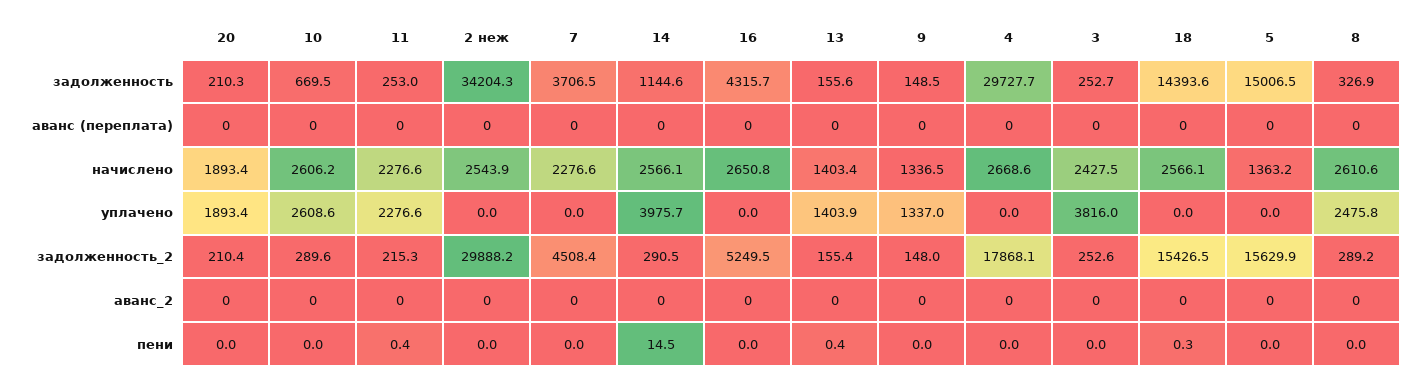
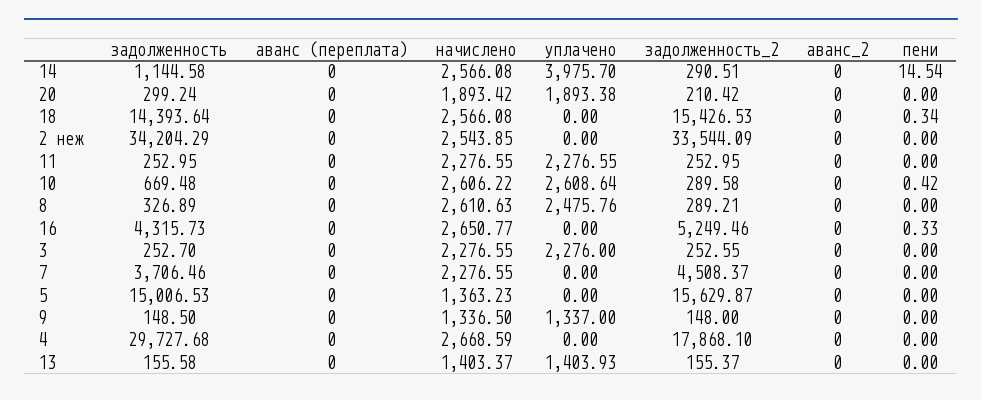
  {
    "20": {
-     "задолженность": 210.3,
+     "задолженность": 299.24,
      "аванс (переплата)": 0,
      "начислено": 1893.42,
      "уплачено": 1893.38,
      "задолженность_2": 210.42,
      "аванс_2": 0,
      "пени": 0
    },
    "10": {
      "задолженность": 669.48,
      "аванс (переплата)": 0,
      "начислено": 2606.22,
      "уплачено": 2608.64,
      "задолженность_2": 289.58,
      "аванс_2": 0,
-     "пени": 0
+     "пени": 0.42
    },
    "11": {
      "задолженность": 252.95,
      "аванс (переплата)": 0,
      "начислено": 2276.55,
      "уплачено": 2276.55,
-     "задолженность_2": 215.3,
+     "задолженность_2": 252.95,
      "аванс_2": 0,
-     "пени": 0.4
+     "пени": 0
    },
    "2 неж": {
      "задолженность": 34204.29,
      "аванс (переплата)": 0,
      "начислено": 2543.85,
      "уплачено": 0,
-     "задолженность_2": 29888.2,
+     "задолженность_2": 33544.09,
      "аванс_2": 0,
      "пени": 0
    },
    "7": {
      "задолженность": 3706.46,
      "аванс (переплата)": 0,
      "начислено": 2276.55,
      "уплачено": 0,
      "задолженность_2": 4508.37,
      "аванс_2": 0,
      "пени": 0
    },
    "14": {
      "задолженность": 1144.58,
      "аванс (переплата)": 0,
      "начислено": 2566.08,
      "уплачено": 3975.7,
      "задолженность_2": 290.51,
      "аванс_2": 0,
      "пени": 14.54
    },
    "16": {
      "задолженность": 4315.73,
      "аванс (переплата)": 0,
      "начислено": 2650.77,
      "уплачено": 0,
      "задолженность_2": 5249.46,
      "аванс_2": 0,
-     "пени": 0
+     "пени": 0.33
    },
    "13": {
      "задолженность": 155.58,
      "аванс (переплата)": 0,
      "начислено": 1403.37,
      "уплачено": 1403.93,
      "задолженность_2": 155.37,
      "аванс_2": 0,
-     "пени": 0.4
+     "пени": 0
    },
    "9": {
      "задолженность": 148.5,
      "аванс (переплата)": 0,
      "начислено": 1336.5,
      "уплачено": 1337,
      "задолженность_2": 148,
      "аванс_2": 0,
      "пени": 0
    },
    "4": {
      "задолженность": 29727.68,
      "аванс (переплата)": 0,
      "начислено": 2668.59,
      "уплачено": 0,
      "задолженность_2": 17868.1,
      "аванс_2": 0,
      "пени": 0
    },
    "3": {
      "задолженность": 252.7,
      "аванс (переплата)": 0,
-     "начислено": 2427.5,
+     "начислено": 2276.55,
-     "уплачено": 3816,
+     "уплачено": 2276,
      "задолженность_2": 252.55,
      "аванс_2": 0,
      "пени": 0
    },
    "18": {
      "задолженность": 14393.64,
      "аванс (переплата)": 0,
      "начислено": 2566.08,
      "уплачено": 0,
      "задолженность_2": 15426.53,
      "аванс_2": 0,
      "пени": 0.34
    },
    "5": {
      "задолженность": 15006.53,
      "аванс (переплата)": 0,
      "начислено": 1363.23,
      "уплачено": 0,
      "задолженность_2": 15629.87,
      "аванс_2": 0,
      "пени": 0
    },
    "8": {
      "задолженность": 326.89,
      "аванс (переплата)": 0,
      "начислено": 2610.63,
      "уплачено": 2475.76,
      "задолженность_2": 289.21,
      "аванс_2": 0,
      "пени": 0
    }
  }

